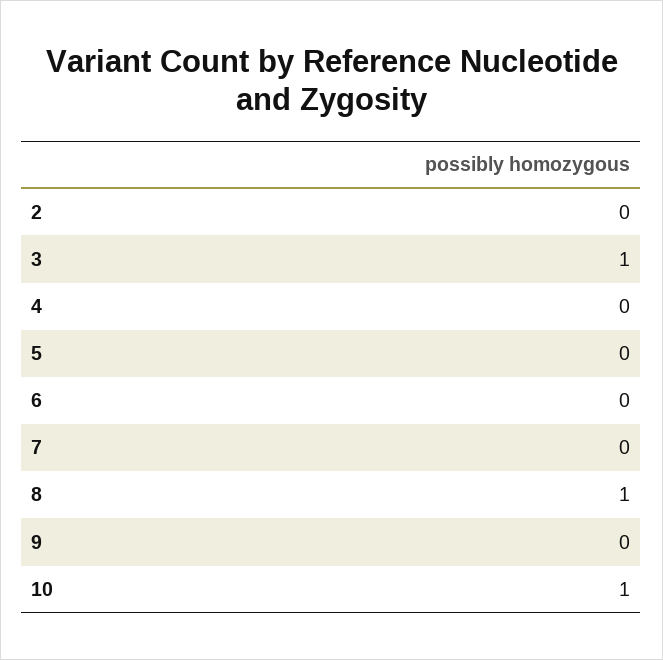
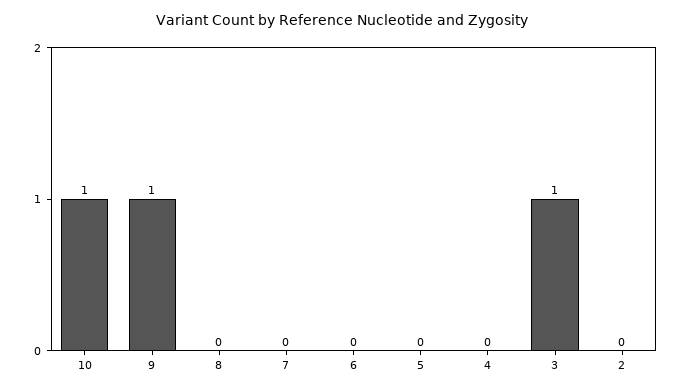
  {
    "2": 0,
    "3": 1,
    "4": 0,
    "5": 0,
    "6": 0,
    "7": 0,
-   "8": 1,
+   "8": 0,
-   "9": 0,
+   "9": 1,
    "10": 1
  }

